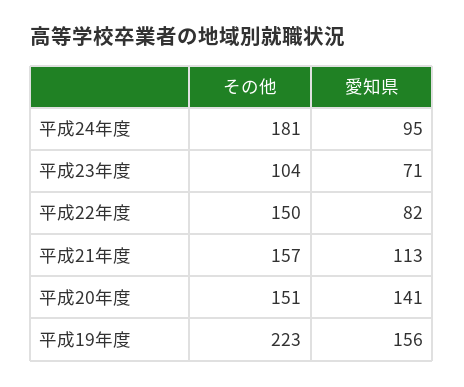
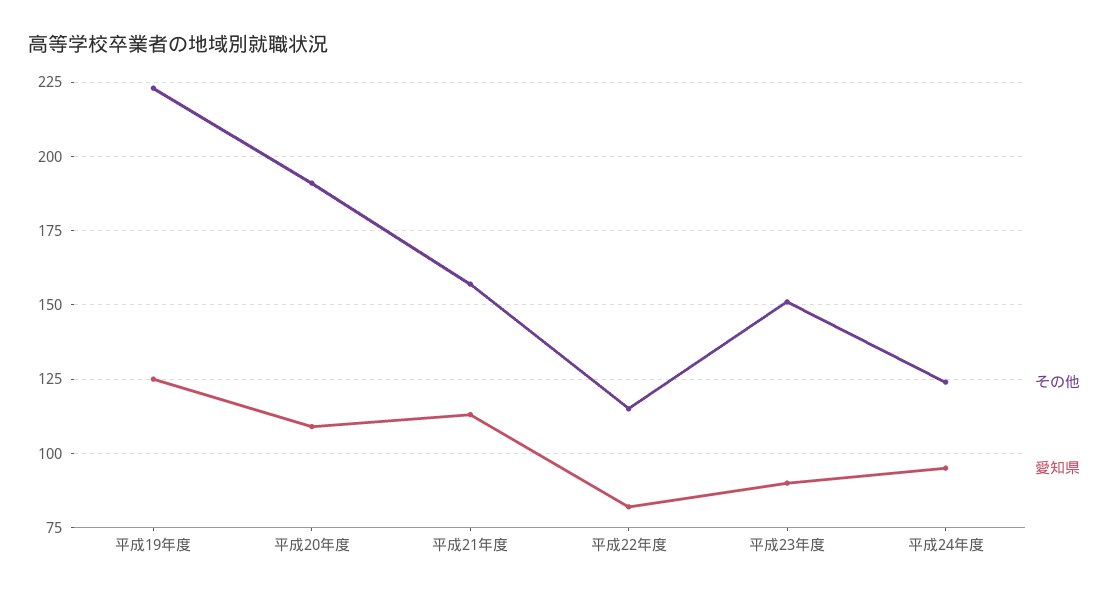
  {
    "その他": {
-     "平成24年度": 181,
+     "平成24年度": 125,
-     "平成23年度": 104,
+     "平成23年度": 150,
-     "平成22年度": 150,
+     "平成22年度": 115,
      "平成21年度": 157,
-     "平成20年度": 151,
+     "平成20年度": 190,
      "平成19年度": 223
    },
    "愛知県": {
      "平成24年度": 95,
-     "平成23年度": 71,
+     "平成23年度": 90,
      "平成22年度": 82,
      "平成21年度": 113,
-     "平成20年度": 141,
+     "平成20年度": 110,
-     "平成19年度": 156
+     "平成19年度": 125
    }
  }

